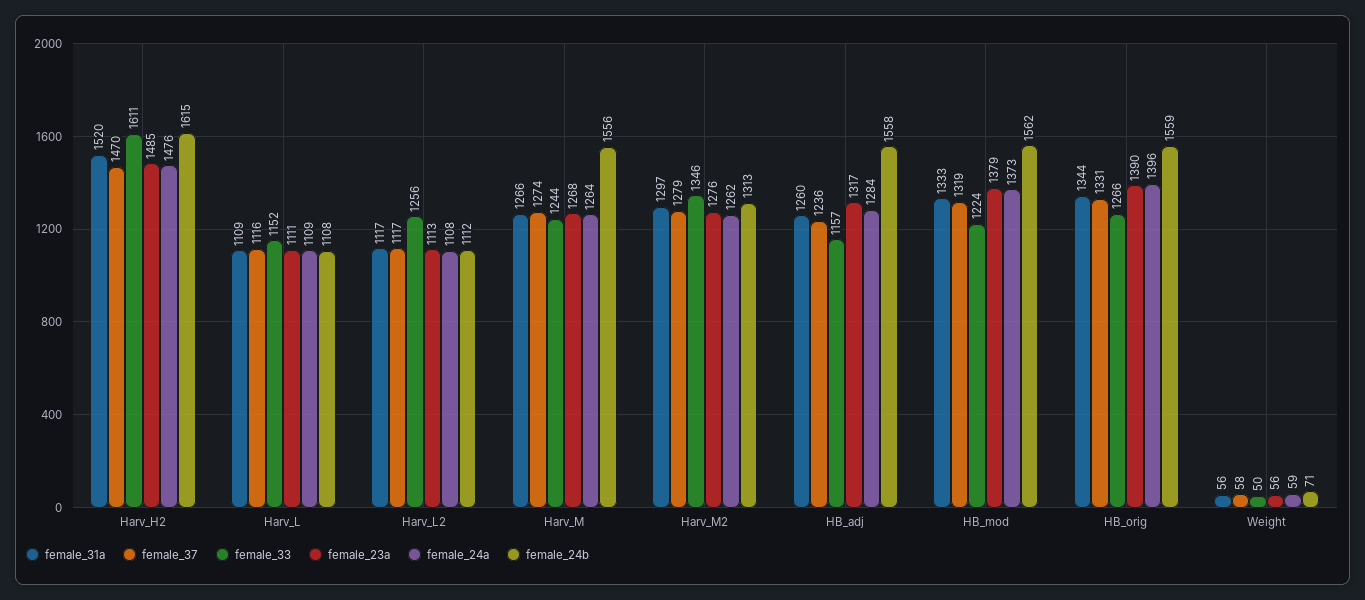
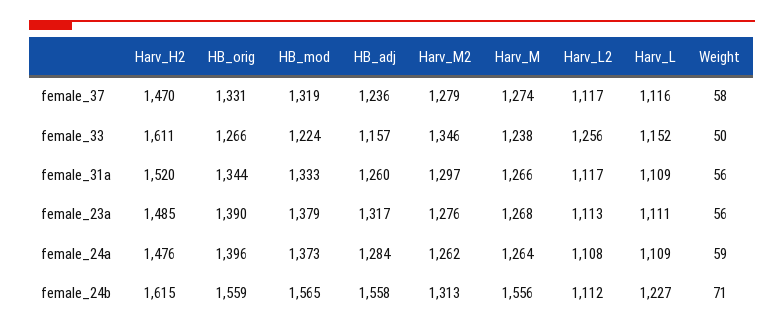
  {
    "female_31a": {
      "Harv_H2": 1520,
      "Harv_L": 1109,
      "Harv_L2": 1117,
      "Harv_M": 1266,
      "Harv_M2": 1297,
      "HB_adj": 1260,
      "HB_mod": 1333,
      "HB_orig": 1344,
      "Weight": 56
    },
    "female_37": {
      "Harv_H2": 1470,
      "Harv_L": 1116,
      "Harv_L2": 1117,
      "Harv_M": 1274,
      "Harv_M2": 1279,
      "HB_adj": 1236,
      "HB_mod": 1319,
      "HB_orig": 1331,
      "Weight": 58
    },
    "female_33": {
      "Harv_H2": 1611,
      "Harv_L": 1152,
      "Harv_L2": 1256,
-     "Harv_M": 1244,
+     "Harv_M": 1238,
      "Harv_M2": 1346,
      "HB_adj": 1157,
      "HB_mod": 1224,
      "HB_orig": 1266,
      "Weight": 50
    },
    "female_23a": {
      "Harv_H2": 1485,
      "Harv_L": 1111,
      "Harv_L2": 1113,
      "Harv_M": 1268,
      "Harv_M2": 1276,
      "HB_adj": 1317,
      "HB_mod": 1379,
      "HB_orig": 1390,
      "Weight": 56
    },
    "female_24a": {
      "Harv_H2": 1476,
      "Harv_L": 1109,
      "Harv_L2": 1108,
      "Harv_M": 1264,
      "Harv_M2": 1262,
      "HB_adj": 1284,
      "HB_mod": 1373,
      "HB_orig": 1396,
      "Weight": 59
    },
    "female_24b": {
      "Harv_H2": 1615,
-     "Harv_L": 1108,
+     "Harv_L": 1227,
      "Harv_L2": 1112,
      "Harv_M": 1556,
      "Harv_M2": 1313,
      "HB_adj": 1558,
-     "HB_mod": 1562,
+     "HB_mod": 1565,
      "HB_orig": 1559,
      "Weight": 71
    }
  }

